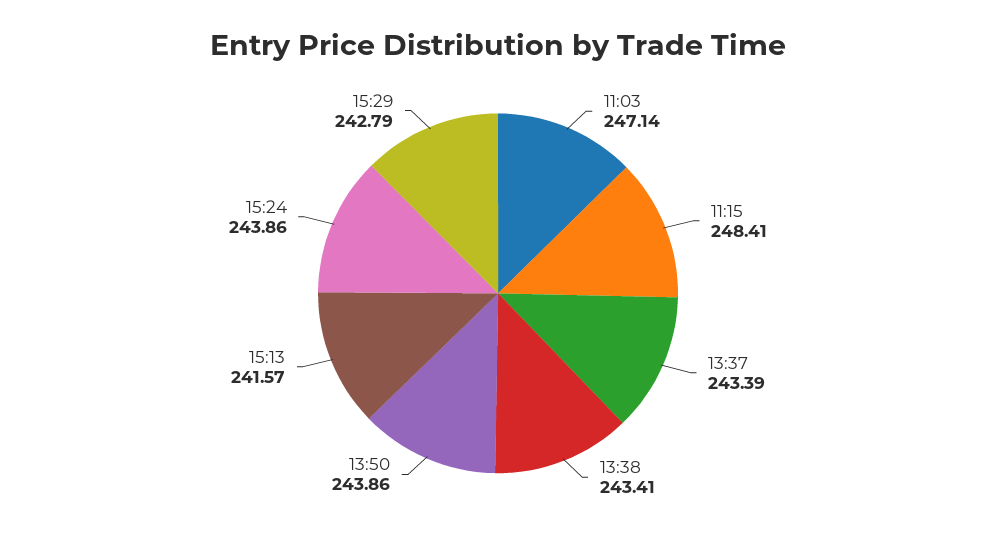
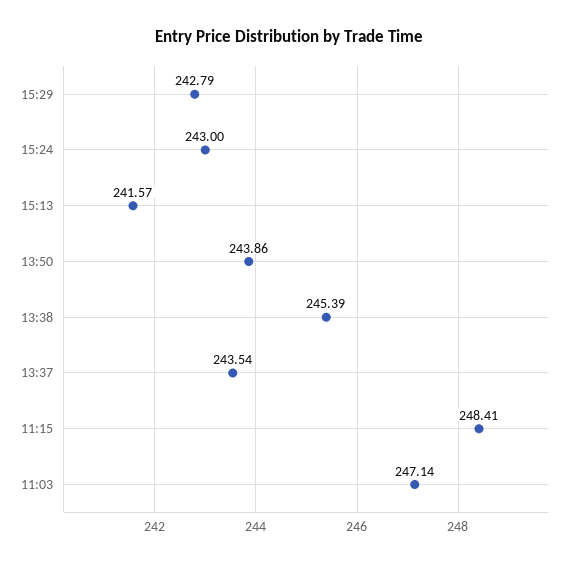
  {
    "11:03": 247.14,
    "11:15": 248.41,
-   "13:37": 243.39,
+   "13:37": 243.54,
-   "13:38": 243.41,
+   "13:38": 245.39,
    "13:50": 243.86,
    "15:13": 241.57,
-   "15:24": 243.86,
+   "15:24": 243,
    "15:29": 242.79
  }

